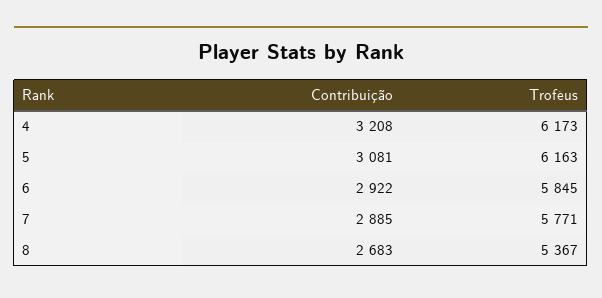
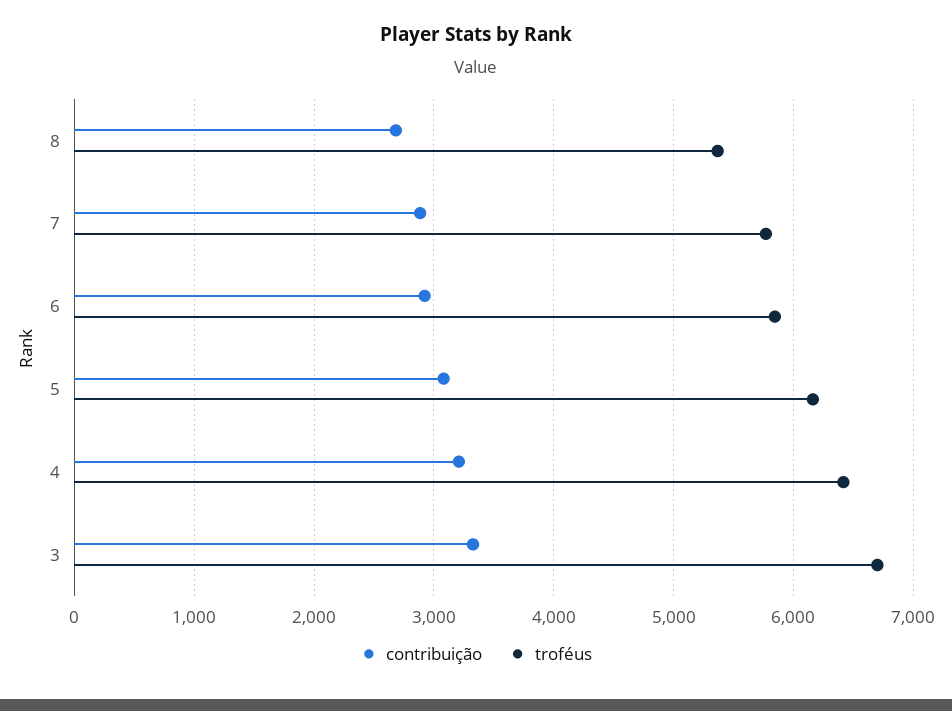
  {
    "Contribuição": {
      "4": 3208,
      "5": 3081,
      "6": 2922,
      "7": 2885,
-     "8": 2683
+     "8": 2683,
+     "3": 3300
    },
    "Troféus": {
-     "4": 6173,
+     "4": 6400,
      "5": 6163,
      "6": 5845,
      "7": 5771,
-     "8": 5367
+     "8": 5367,
+     "3": 6700
    }
  }

